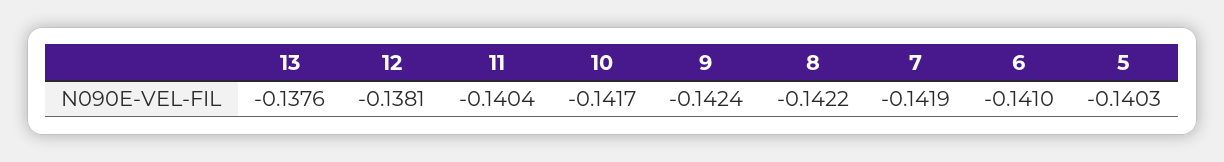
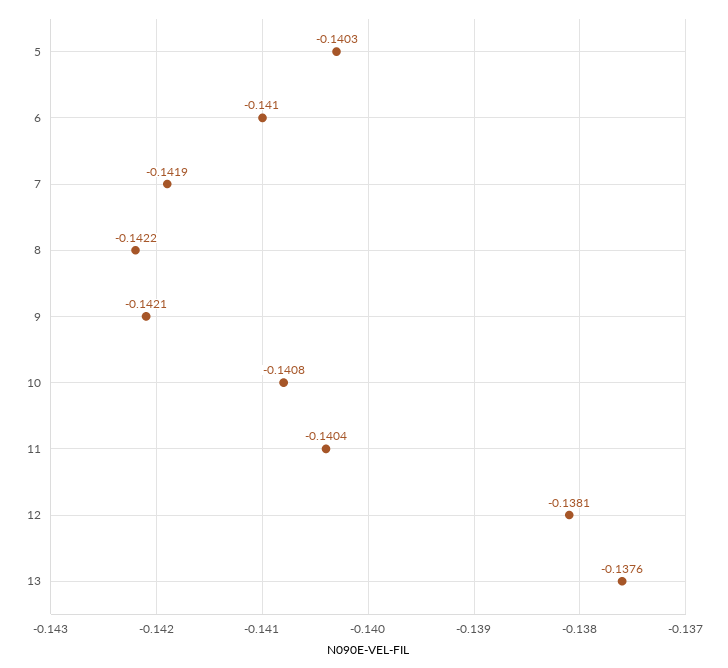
  {
    "13": -0.1376,
    "12": -0.1381,
    "11": -0.1404,
-   "10": -0.1417,
+   "10": -0.1408,
-   "9": -0.1424,
+   "9": -0.1421,
    "8": -0.1422,
    "7": -0.1419,
    "6": -0.141,
    "5": -0.1403
  }

